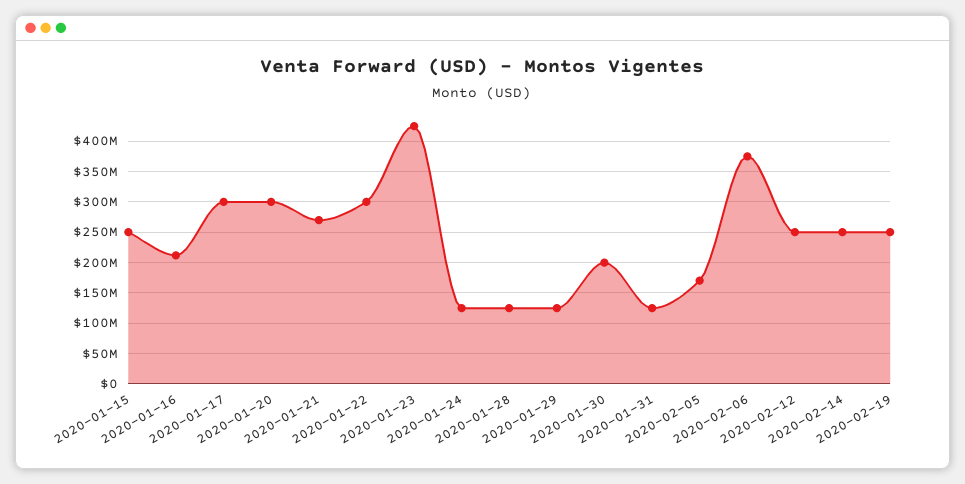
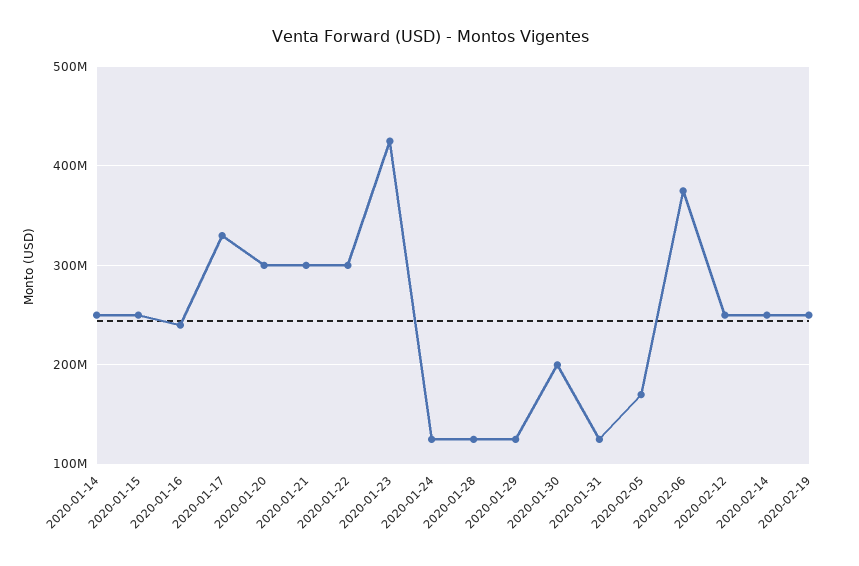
  {
    "2020-01-15": 250000000,
-   "2020-01-16": 210000000,
+   "2020-01-16": 240000000,
-   "2020-01-17": 300000000,
+   "2020-01-17": 330000000,
    "2020-01-20": 300000000,
-   "2020-01-21": 270000000,
+   "2020-01-21": 300000000,
    "2020-01-22": 300000000,
    "2020-01-23": 430000000,
    "2020-01-24": 130000000,
    "2020-01-28": 130000000,
    "2020-01-29": 130000000,
    "2020-01-30": 200000000,
    "2020-01-31": 130000000,
    "2020-02-05": 170000000,
    "2020-02-06": 380000000,
    "2020-02-12": 250000000,
    "2020-02-14": 250000000,
-   "2020-02-19": 250000000
+   "2020-02-19": 250000000,
+   "2020-01-14": 250000000
  }

